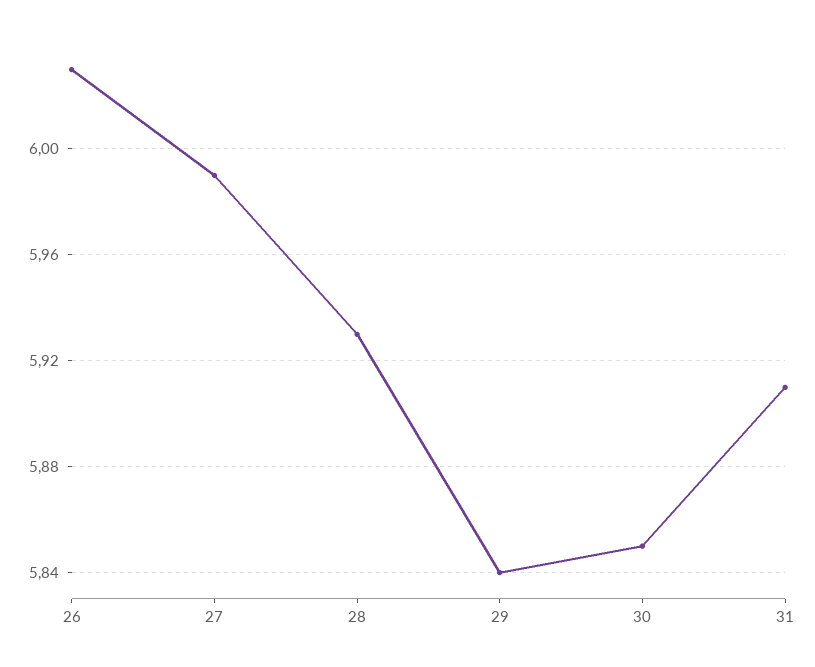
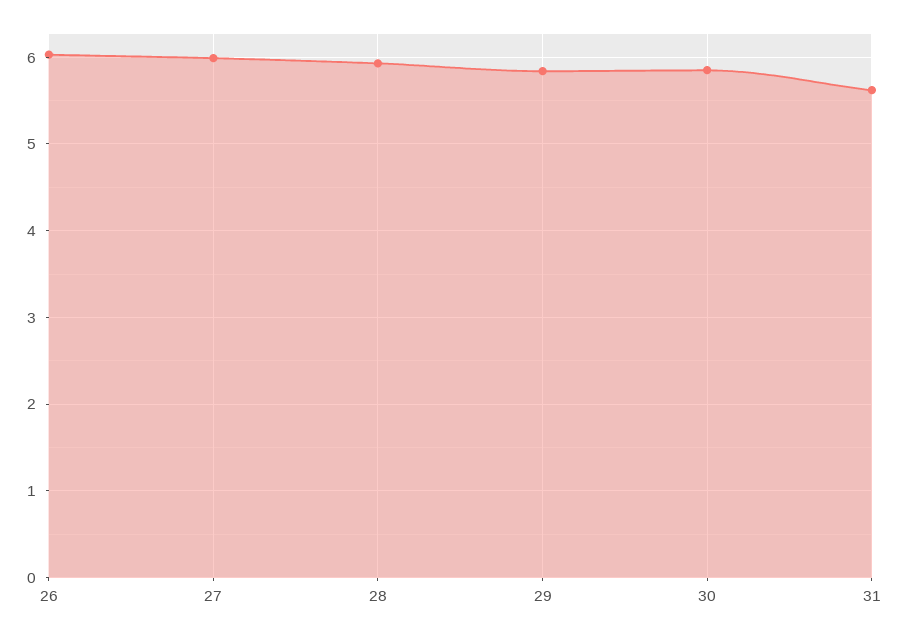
  {
    "26": 6.03,
    "27": 5.99,
    "28": 5.93,
    "29": 5.84,
    "30": 5.85,
-   "31": 5.91
+   "31": 5.6
  }

